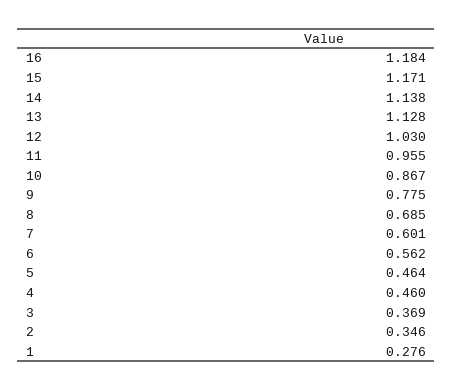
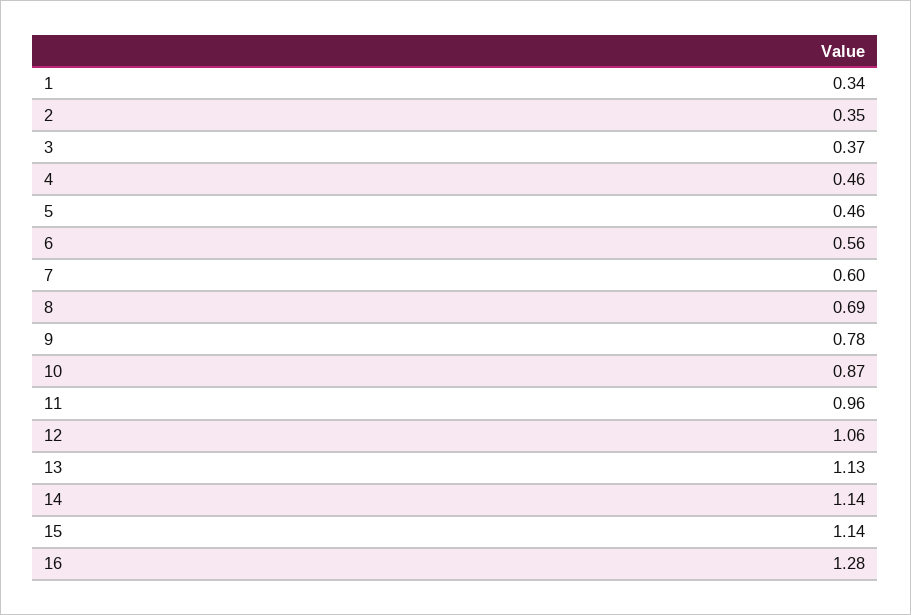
  {
-   "16": 1.184,
+   "16": 1.28,
-   "15": 1.171,
+   "15": 1.14,
    "14": 1.138,
    "13": 1.128,
-   "12": 1.03,
+   "12": 1.06,
    "11": 0.955,
    "10": 0.867,
    "9": 0.775,
    "8": 0.685,
    "7": 0.601,
    "6": 0.562,
    "5": 0.464,
    "4": 0.46,
    "3": 0.369,
    "2": 0.346,
-   "1": 0.276
+   "1": 0.34
  }

